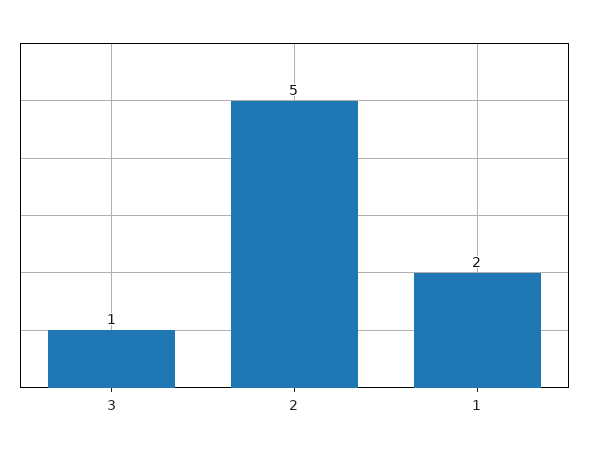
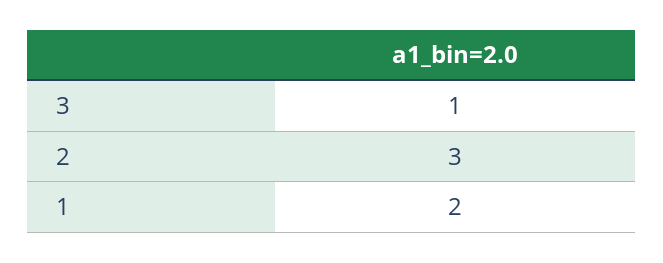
  {
    "3": 1,
-   "2": 5,
+   "2": 3,
    "1": 2
  }

